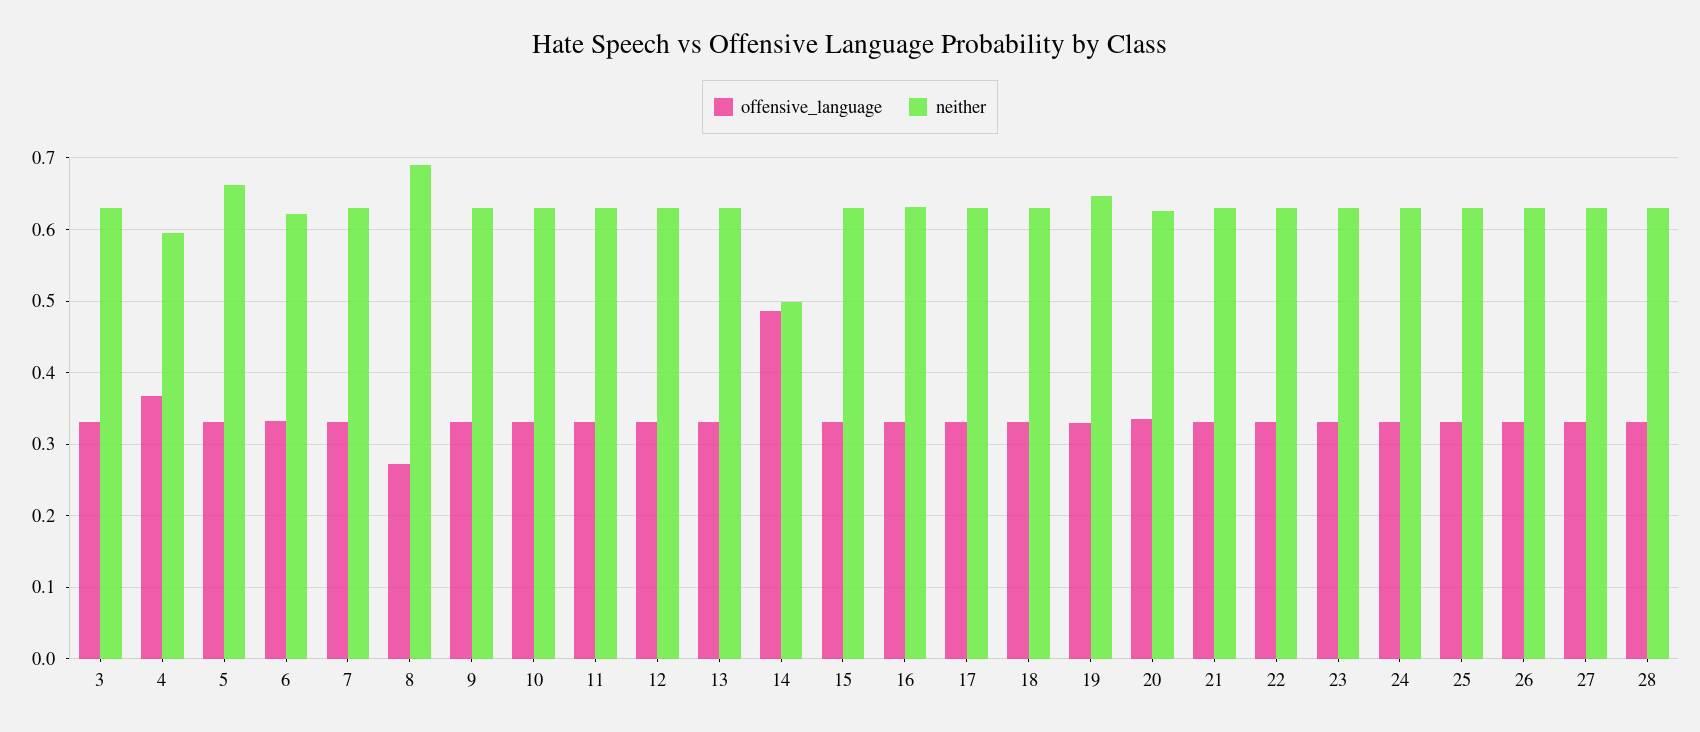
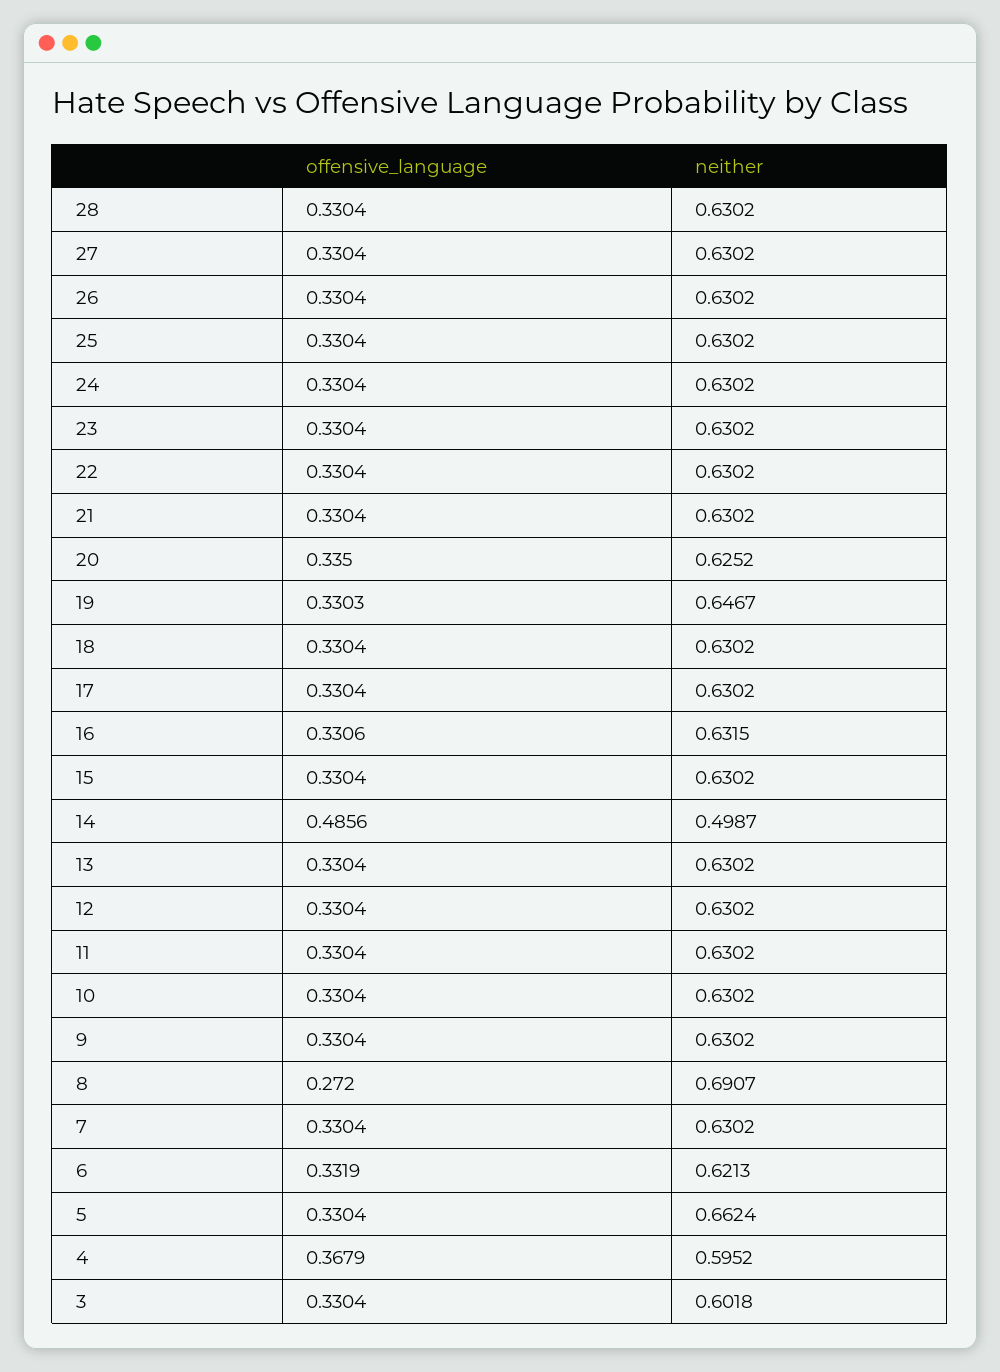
  {
    "offensive_language": {
      "3": 0.3304,
      "4": 0.3679,
      "5": 0.3304,
      "6": 0.3319,
      "7": 0.3304,
      "8": 0.272,
      "9": 0.3304,
      "10": 0.3304,
      "11": 0.3304,
      "12": 0.3304,
      "13": 0.3304,
      "14": 0.4856,
      "15": 0.3304,
      "16": 0.3306,
      "17": 0.3304,
      "18": 0.3304,
      "19": 0.3303,
      "20": 0.335,
      "21": 0.3304,
      "22": 0.3304,
      "23": 0.3304,
      "24": 0.3304,
      "25": 0.3304,
      "26": 0.3304,
      "27": 0.3304,
      "28": 0.3304
    },
    "neither": {
-     "3": 0.63,
+     "3": 0.6018,
      "4": 0.5952,
      "5": 0.6624,
      "6": 0.6213,
      "7": 0.6302,
      "8": 0.6907,
      "9": 0.6302,
      "10": 0.6302,
      "11": 0.6302,
      "12": 0.6302,
      "13": 0.6302,
      "14": 0.4987,
      "15": 0.6302,
      "16": 0.6315,
      "17": 0.6302,
      "18": 0.6302,
      "19": 0.6467,
      "20": 0.6252,
      "21": 0.6302,
      "22": 0.6302,
      "23": 0.6302,
      "24": 0.6302,
      "25": 0.6302,
      "26": 0.6302,
      "27": 0.6302,
      "28": 0.6302
    }
  }

